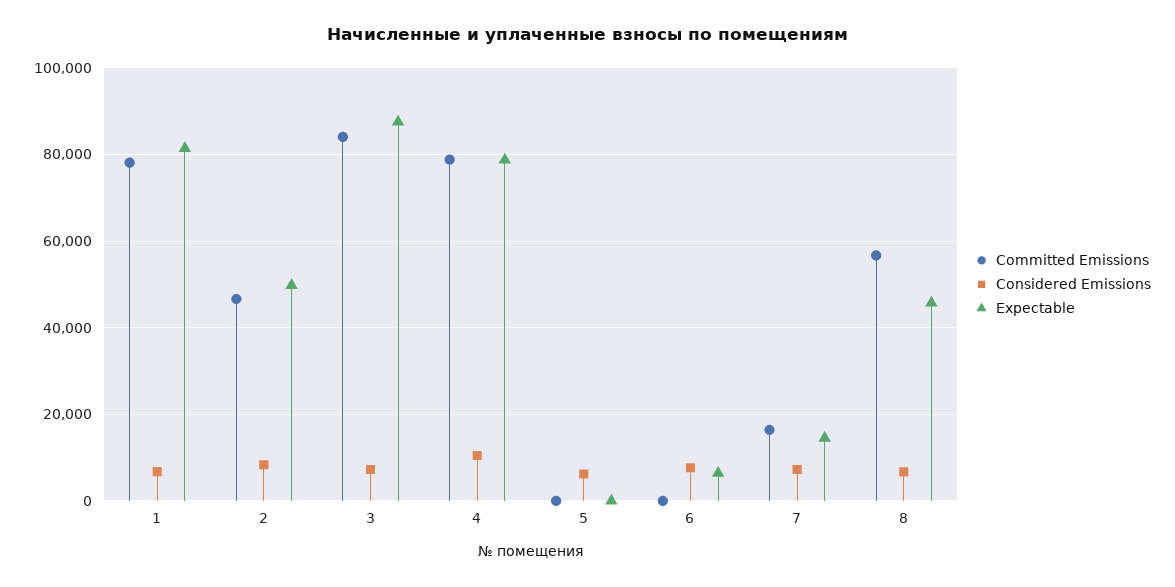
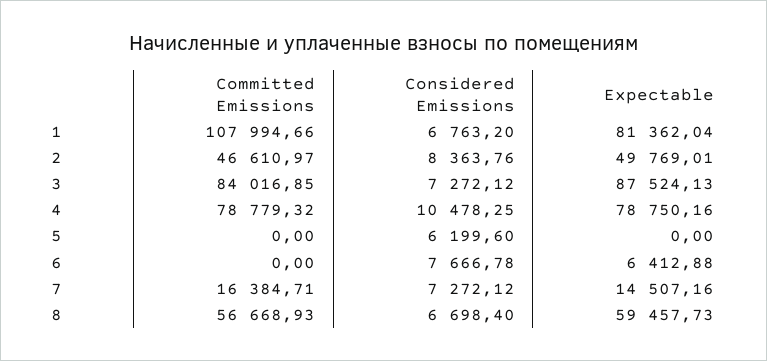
  {
    "Committed Emissions": {
-     "1": 78000,
+     "1": 107994.66,
      "2": 46610.97,
      "3": 84016.85,
      "4": 78779.32,
      "5": 0,
      "6": 0,
      "7": 16384.71,
      "8": 56668.93
    },
    "Considered Emissions": {
      "1": 6763.2,
      "2": 8363.76,
      "3": 7272.12,
      "4": 10478.25,
      "5": 6199.6,
      "6": 7666.78,
      "7": 7272.12,
      "8": 6698.4
    },
    "Expectable": {
      "1": 81362.04,
      "2": 49769.01,
      "3": 87524.13,
      "4": 78750.16,
      "5": 0,
      "6": 6412.88,
      "7": 14507.16,
-     "8": 46000
+     "8": 59457.73
    }
  }

